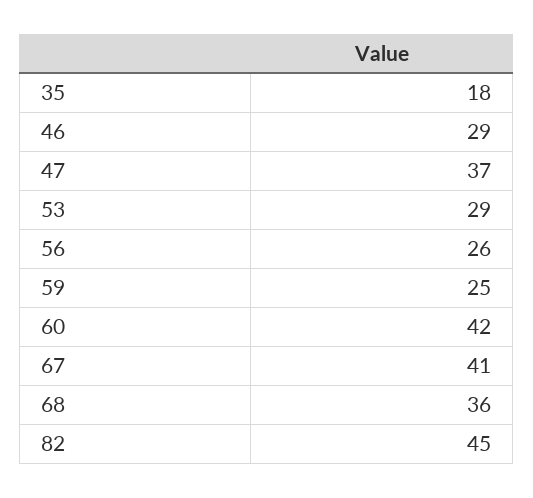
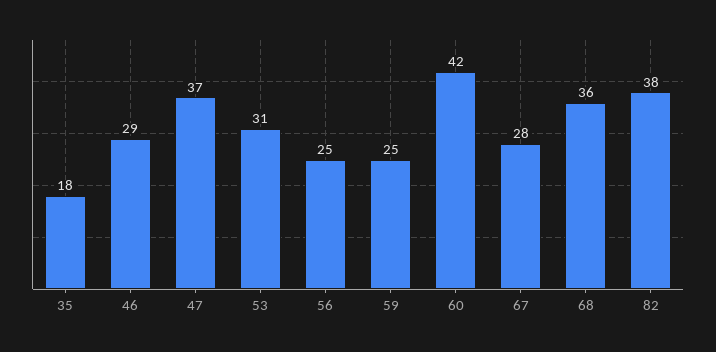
  {
    "35": 18,
    "46": 29,
    "47": 37,
-   "53": 29,
+   "53": 31,
-   "56": 26,
+   "56": 25,
    "59": 25,
    "60": 42,
-   "67": 41,
+   "67": 28,
    "68": 36,
-   "82": 45
+   "82": 38
  }

